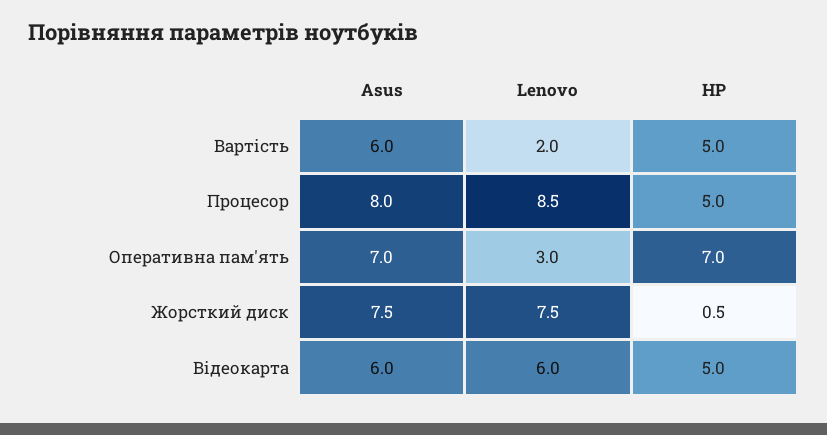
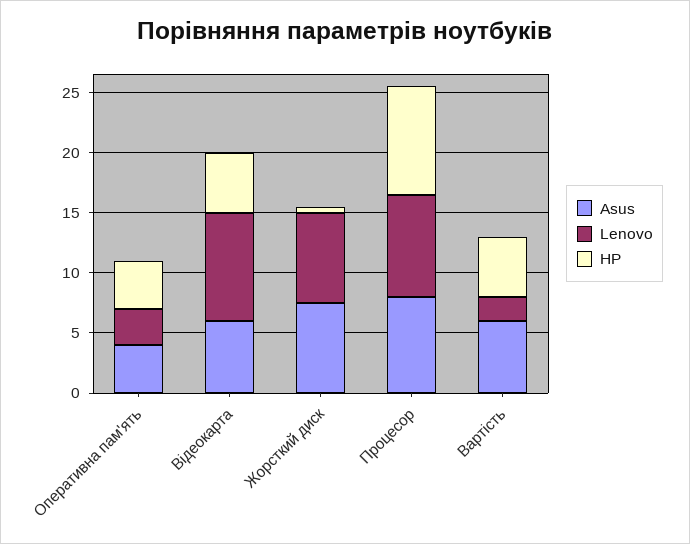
  {
    "Asus": {
      "Вартість": 6,
      "Процесор": 8,
-     "Оперативна пам'ять": 7,
+     "Оперативна пам'ять": 4,
      "Жорсткий диск": 7.5,
      "Відеокарта": 6
    },
    "Lenovo": {
      "Вартість": 2,
      "Процесор": 8.5,
      "Оперативна пам'ять": 3,
      "Жорсткий диск": 7.5,
-     "Відеокарта": 6
+     "Відеокарта": 9
    },
    "HP": {
      "Вартість": 5,
-     "Процесор": 5,
+     "Процесор": 9,
-     "Оперативна пам'ять": 7,
+     "Оперативна пам'ять": 4,
      "Жорсткий диск": 0.5,
      "Відеокарта": 5
    }
  }

